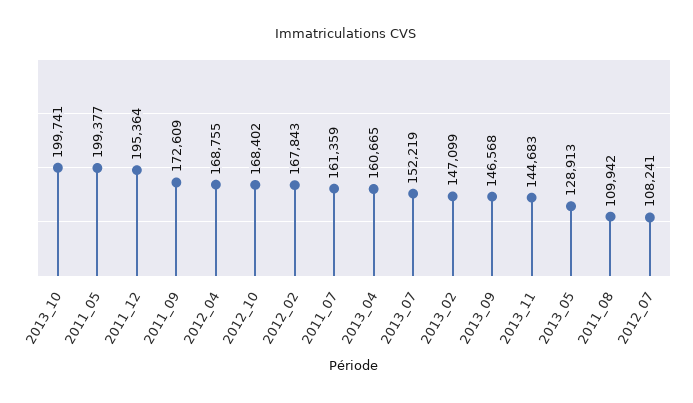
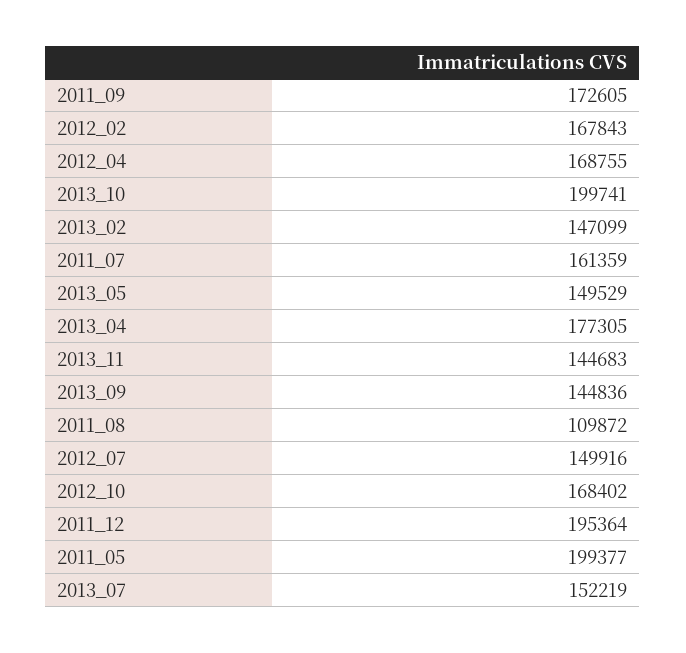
  {
    "2013_10": 199741,
    "2011_05": 199377,
    "2011_12": 195364,
-   "2011_09": 172609,
+   "2011_09": 172605,
    "2012_04": 168755,
    "2012_10": 168402,
    "2012_02": 167843,
    "2011_07": 161359,
-   "2013_04": 160665,
+   "2013_04": 177305,
    "2013_07": 152219,
    "2013_02": 147099,
-   "2013_09": 146568,
+   "2013_09": 144836,
    "2013_11": 144683,
-   "2013_05": 128913,
+   "2013_05": 149529,
-   "2011_08": 109942,
+   "2011_08": 109872,
-   "2012_07": 108241
+   "2012_07": 149916
  }

